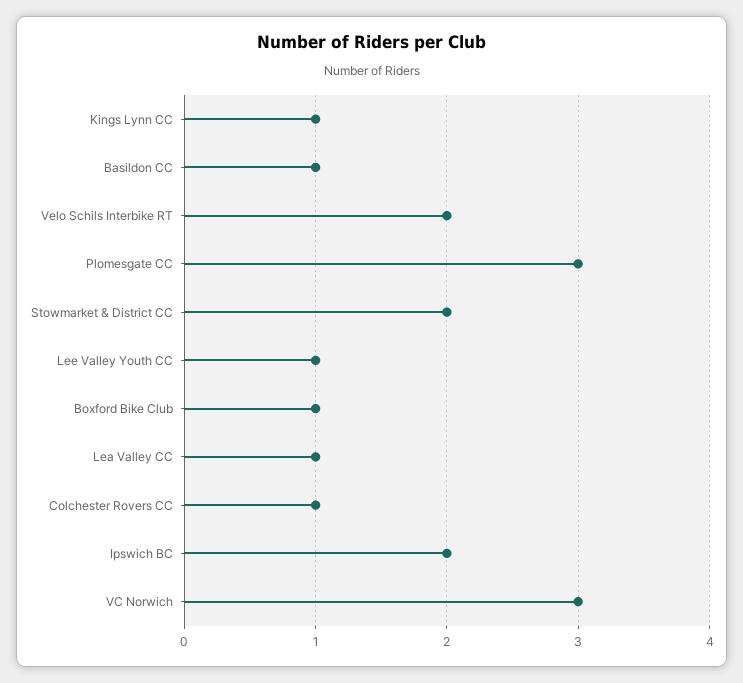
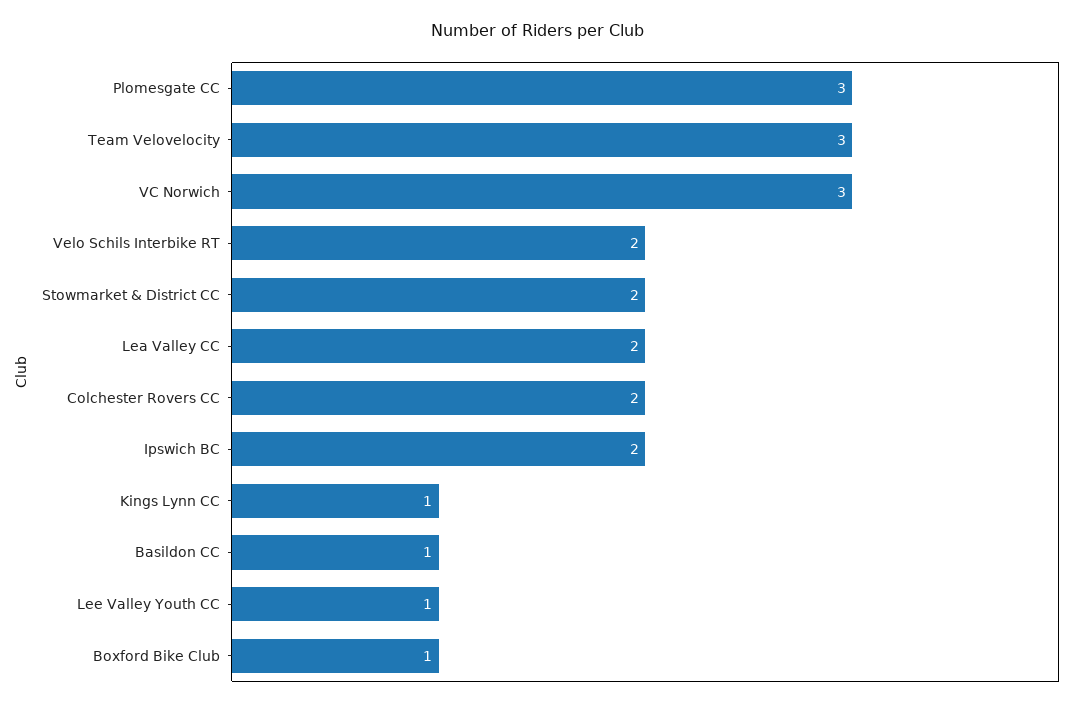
  {
    "Kings Lynn CC": 1,
    "Basildon CC": 1,
    "Velo Schils Interbike RT": 2,
    "Plomesgate CC": 3,
    "Stowmarket & District CC": 2,
    "Lee Valley Youth CC": 1,
    "Boxford Bike Club": 1,
-   "Lea Valley CC": 1,
+   "Lea Valley CC": 2,
-   "Colchester Rovers CC": 1,
+   "Colchester Rovers CC": 2,
    "Ipswich BC": 2,
-   "VC Norwich": 3
+   "VC Norwich": 3,
+   "Team Velovelocity": 3
  }

